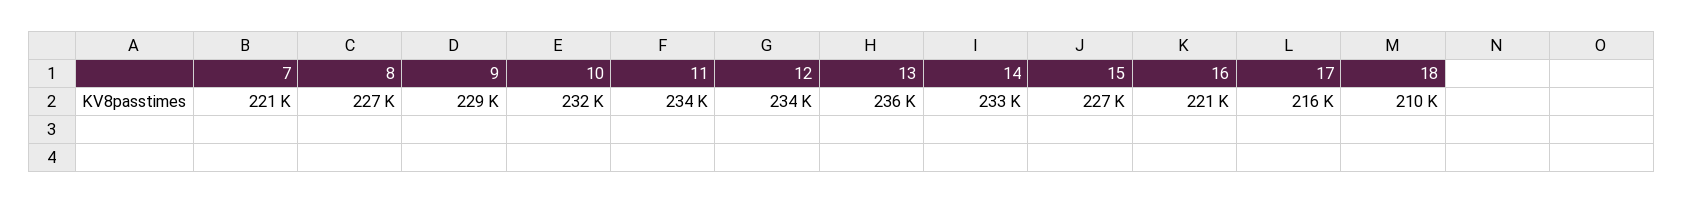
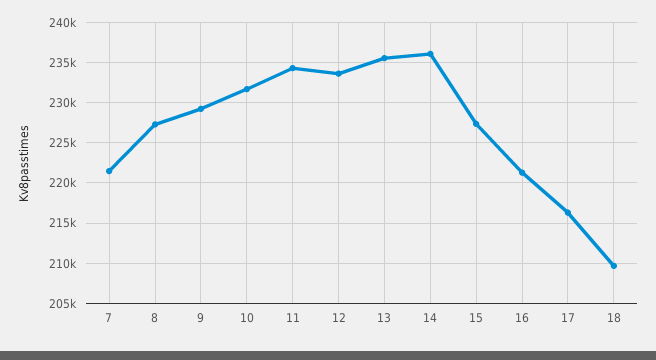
  {
    "7": 221000,
    "8": 227000,
    "9": 229000,
    "10": 232000,
    "11": 234000,
    "12": 234000,
    "13": 236000,
-   "14": 233000,
+   "14": 236000,
    "15": 227000,
    "16": 221000,
    "17": 216000,
    "18": 210000
  }

